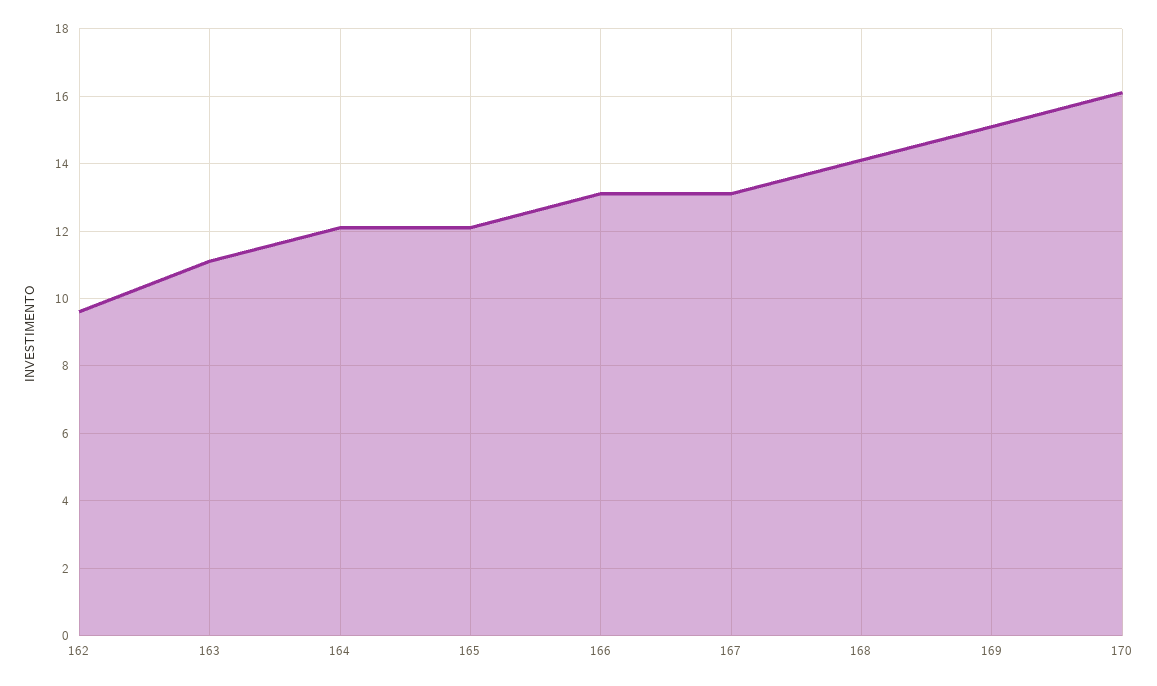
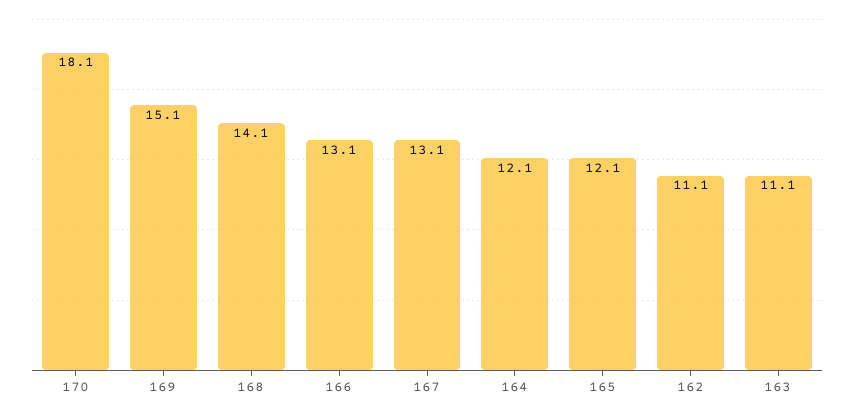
  {
-   "162": 9.5,
+   "162": 11.1,
    "163": 11.1,
    "164": 12.1,
    "165": 12.1,
    "166": 13.1,
    "167": 13.1,
    "168": 14.1,
    "169": 15.1,
-   "170": 16
+   "170": 18.1
  }

